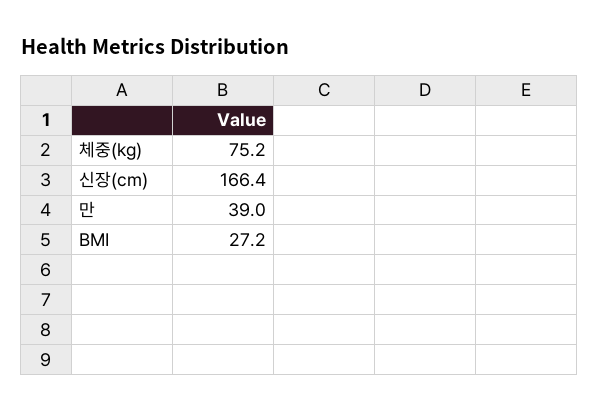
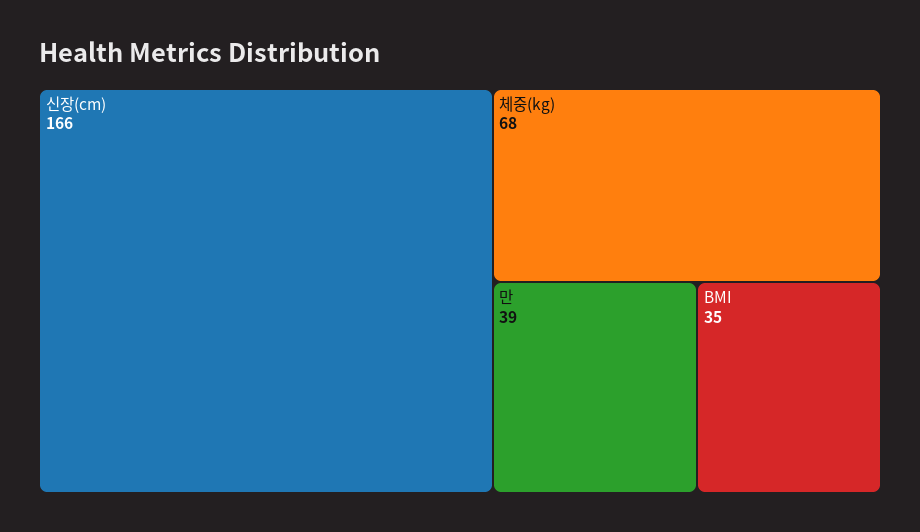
  {
-   "체중(kg)": 75.2,
+   "체중(kg)": 68,
    "신장(cm)": 166.4,
    "만": 39,
-   "BMI": 27.2
+   "BMI": 35
  }

